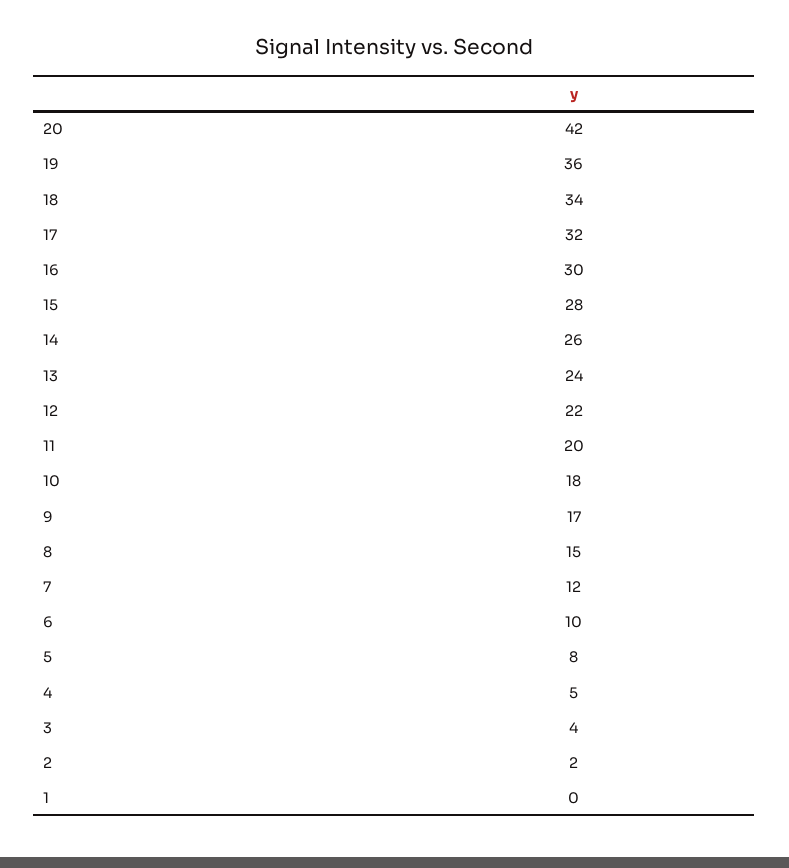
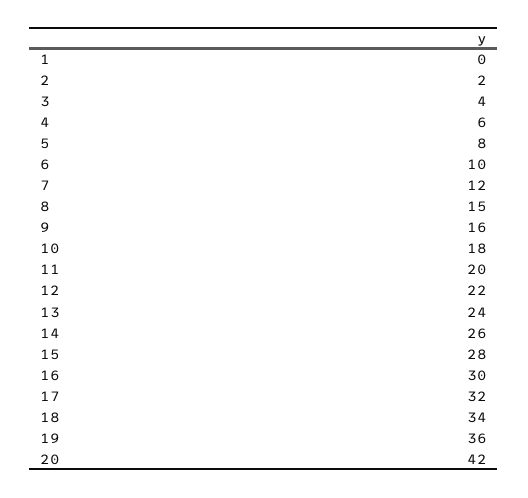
  {
    "20": 42,
    "19": 36,
    "18": 34,
    "17": 32,
    "16": 30,
    "15": 28,
    "14": 26,
    "13": 24,
    "12": 22,
    "11": 20,
    "10": 18,
-   "9": 17,
+   "9": 16,
    "8": 15,
    "7": 12,
    "6": 10,
    "5": 8,
-   "4": 5,
+   "4": 6,
    "3": 4,
    "2": 2,
    "1": 0
  }

